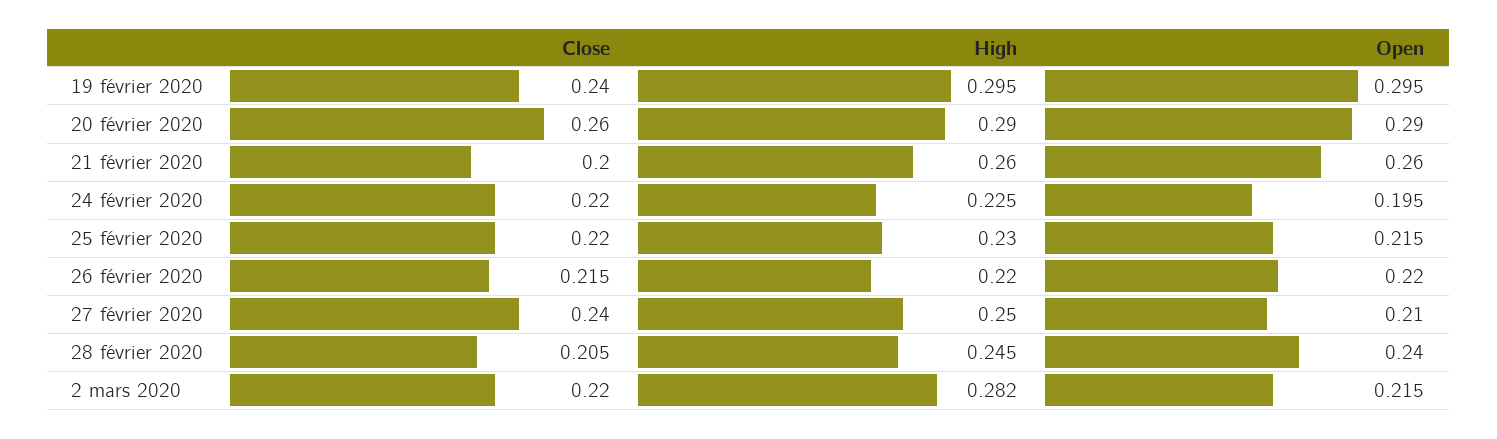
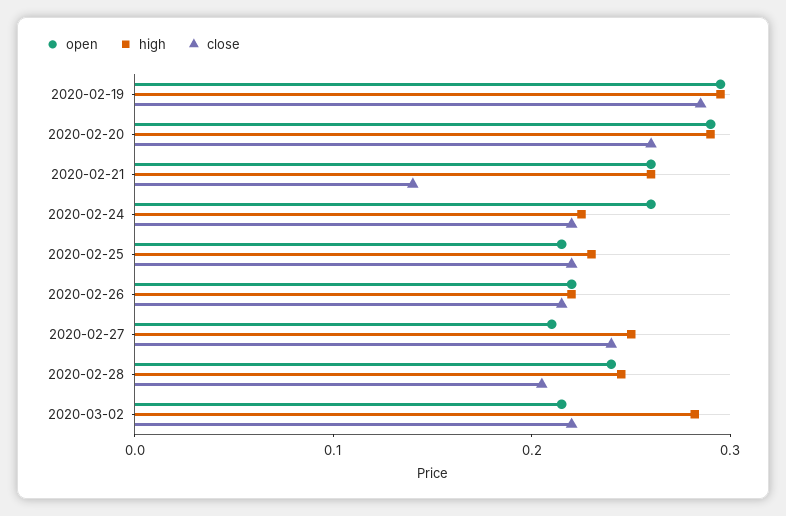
  {
    "Close": {
-     "19 février 2020": 0.24,
+     "19 février 2020": 0.28,
      "20 février 2020": 0.26,
-     "21 février 2020": 0.2,
+     "21 février 2020": 0.14,
      "24 février 2020": 0.22,
      "25 février 2020": 0.22,
      "26 février 2020": 0.215,
      "27 février 2020": 0.24,
      "28 février 2020": 0.205,
      "2 mars 2020": 0.22
    },
    "High": {
      "19 février 2020": 0.295,
      "20 février 2020": 0.29,
      "21 février 2020": 0.26,
      "24 février 2020": 0.225,
      "25 février 2020": 0.23,
      "26 février 2020": 0.22,
      "27 février 2020": 0.25,
      "28 février 2020": 0.245,
      "2 mars 2020": 0.282
    },
    "Open": {
      "19 février 2020": 0.295,
      "20 février 2020": 0.29,
      "21 février 2020": 0.26,
-     "24 février 2020": 0.195,
+     "24 février 2020": 0.26,
      "25 février 2020": 0.215,
      "26 février 2020": 0.22,
      "27 février 2020": 0.21,
      "28 février 2020": 0.24,
      "2 mars 2020": 0.215
    }
  }

